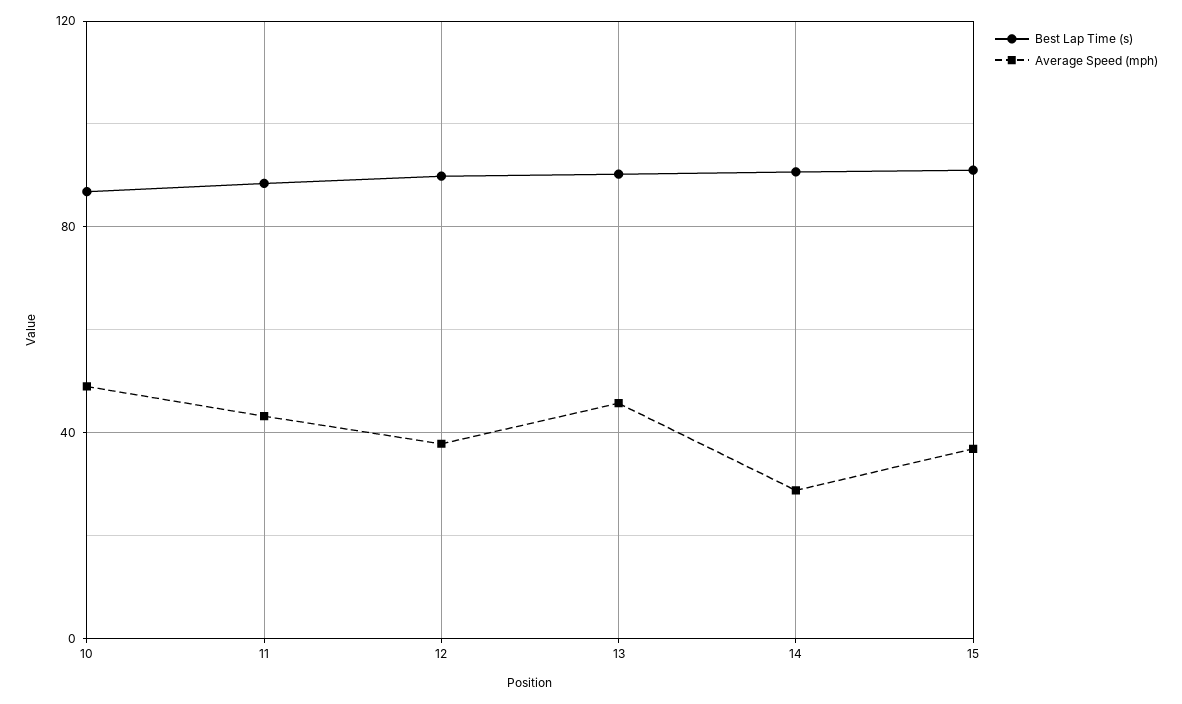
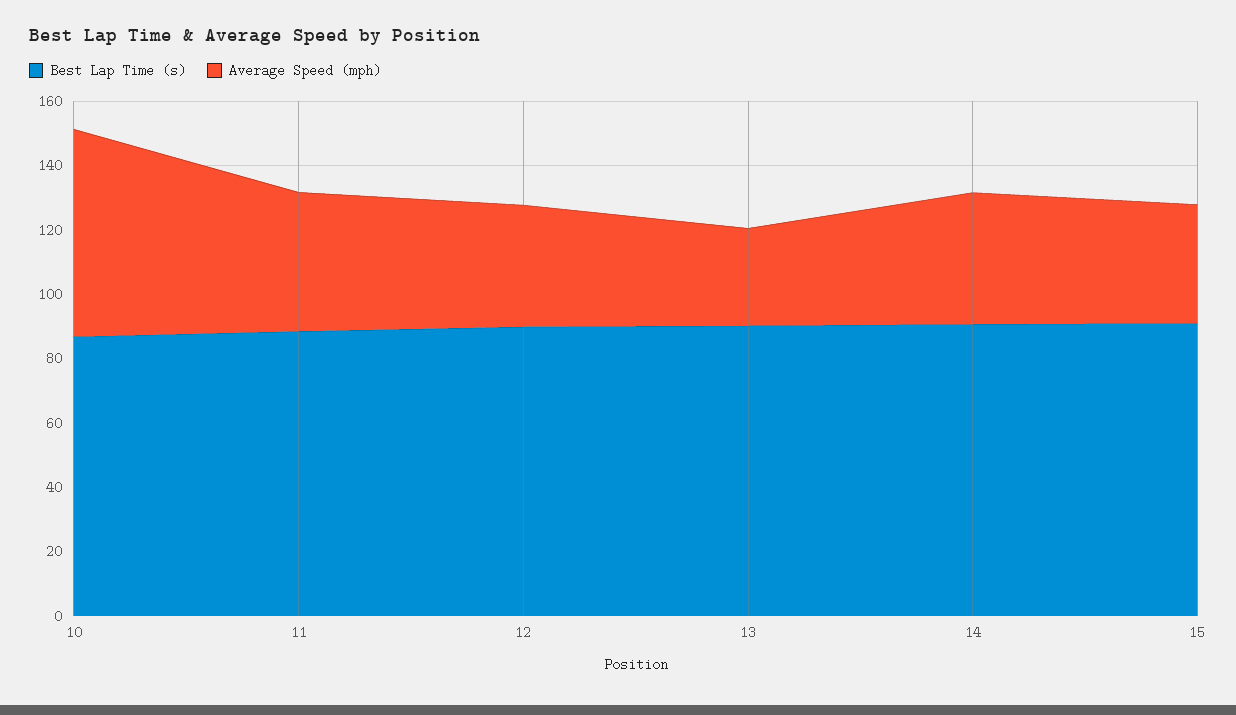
  {
    "Best Lap Time (s)": {
      "10": 85,
      "11": 90,
      "12": 90,
      "13": 90,
      "14": 90,
      "15": 90
    },
    "Average Speed (mph)": {
-     "10": 50,
+     "10": 65,
      "11": 45,
      "12": 40,
-     "13": 45,
+     "13": 30,
-     "14": 30,
+     "14": 40,
      "15": 35
    }
  }

